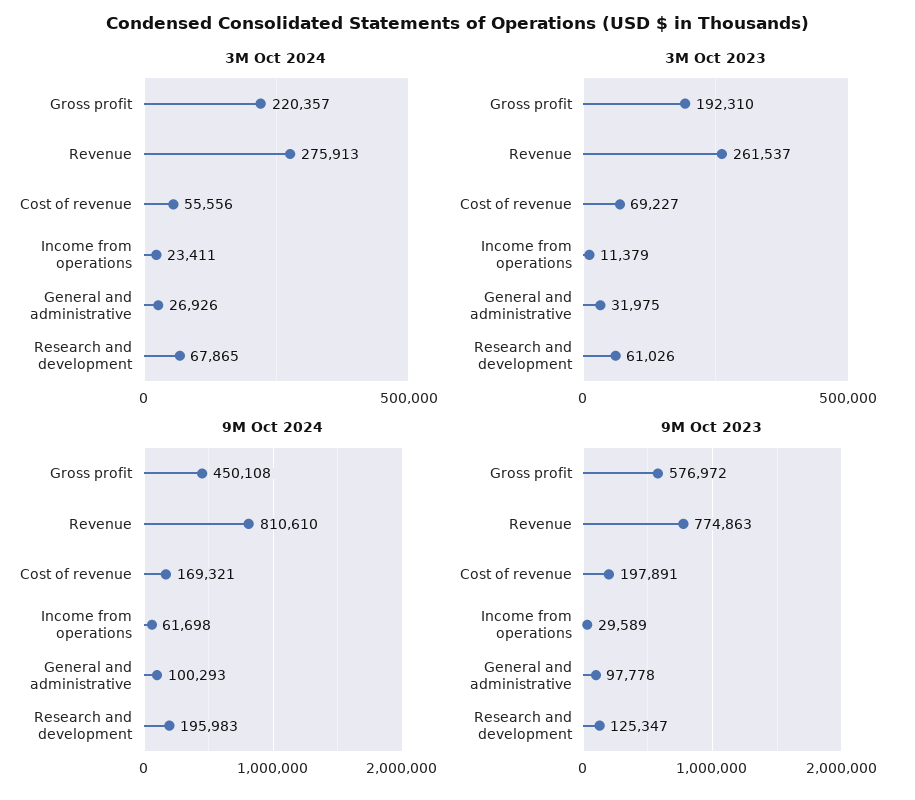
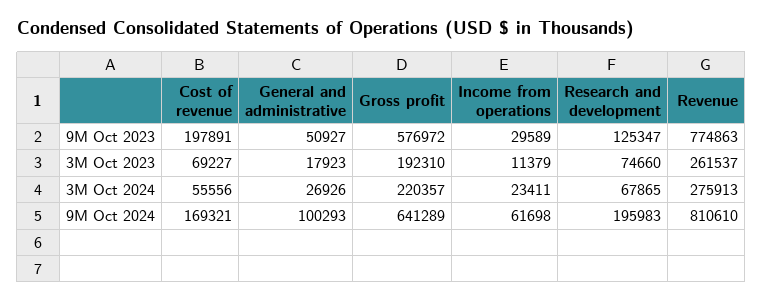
  {
    "3M Oct 2024": {
      "Gross profit": 220357,
      "Revenue": 275913,
      "Cost of revenue": 55556,
      "Income from operations": 23411,
      "General and administrative": 26926,
      "Research and development": 67865
    },
    "3M Oct 2023": {
      "Gross profit": 192310,
      "Revenue": 261537,
      "Cost of revenue": 69227,
      "Income from operations": 11379,
-     "General and administrative": 31975,
+     "General and administrative": 17923,
-     "Research and development": 61026
+     "Research and development": 74660
    },
    "9M Oct 2024": {
-     "Gross profit": 450108,
+     "Gross profit": 641289,
      "Revenue": 810610,
      "Cost of revenue": 169321,
      "Income from operations": 61698,
      "General and administrative": 100293,
      "Research and development": 195983
    },
    "9M Oct 2023": {
      "Gross profit": 576972,
      "Revenue": 774863,
      "Cost of revenue": 197891,
      "Income from operations": 29589,
-     "General and administrative": 97778,
+     "General and administrative": 50927,
      "Research and development": 125347
    }
  }

